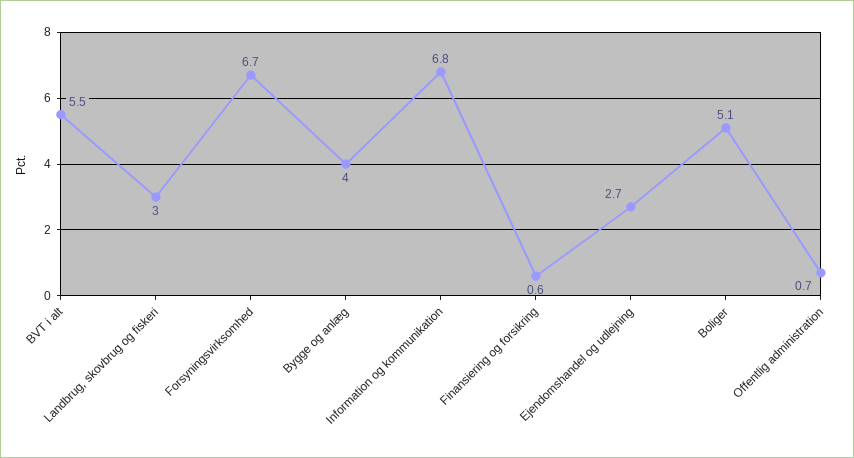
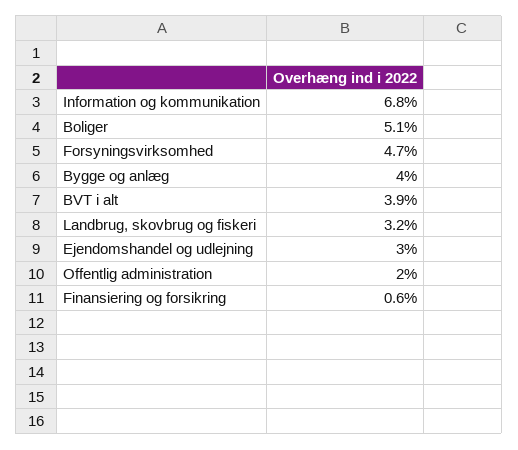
  {
-   "BVT i alt": 5.5,
+   "BVT i alt": 3.9,
-   "Landbrug, skovbrug og fiskeri": 3,
+   "Landbrug, skovbrug og fiskeri": 3.2,
-   "Forsyningsvirksomhed": 6.7,
+   "Forsyningsvirksomhed": 4.7,
    "Bygge og anlæg": 4,
    "Information og kommunikation": 6.8,
    "Finansiering og forsikring": 0.6,
-   "Ejendomshandel og udlejning": 2.7,
+   "Ejendomshandel og udlejning": 3,
    "Boliger": 5.1,
-   "Offentlig administration": 0.7
+   "Offentlig administration": 2
  }

